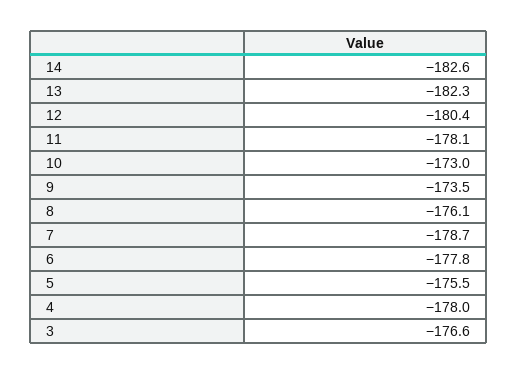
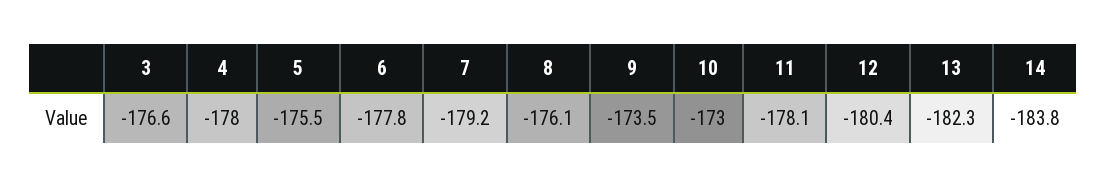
  {
-   "14": -182.6,
+   "14": -183.8,
    "13": -182.3,
    "12": -180.4,
    "11": -178.1,
    "10": -173,
    "9": -173.5,
    "8": -176.1,
-   "7": -178.7,
+   "7": -179.2,
    "6": -177.8,
    "5": -175.5,
    "4": -178,
    "3": -176.6
  }

